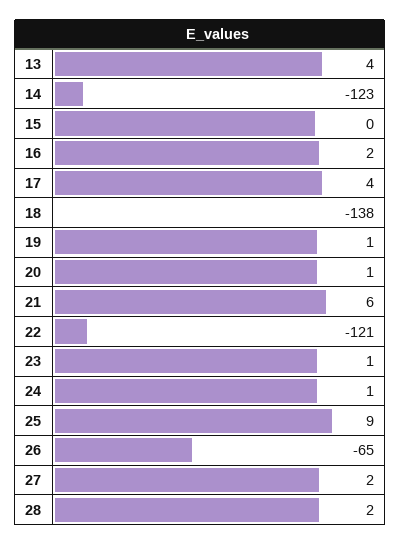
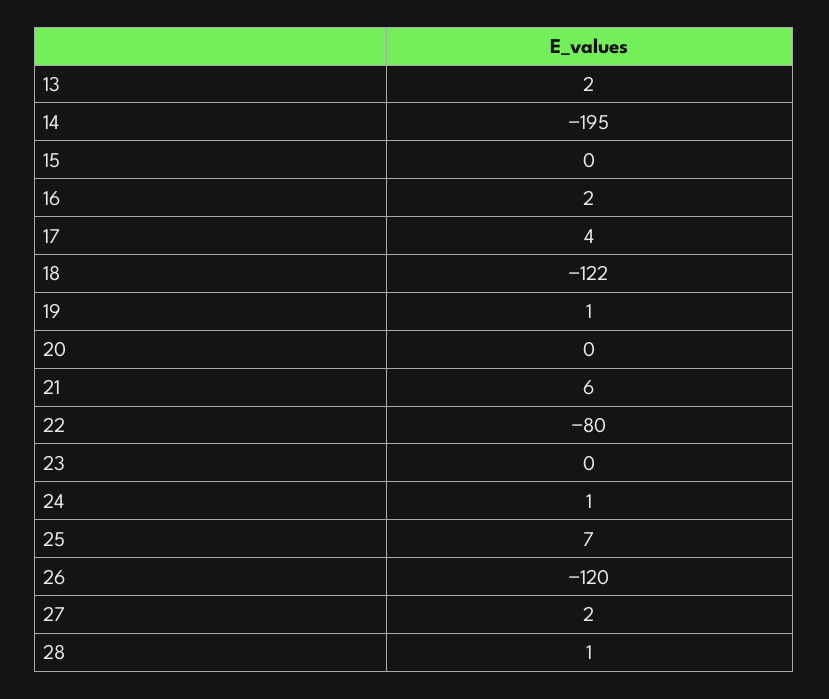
  {
-   "13": 4,
+   "13": 2,
-   "14": -123,
+   "14": -195,
    "15": 0,
    "16": 2,
    "17": 4,
-   "18": -138,
+   "18": -122,
    "19": 1,
-   "20": 1,
+   "20": 0,
    "21": 6,
-   "22": -121,
+   "22": -80,
-   "23": 1,
+   "23": 0,
    "24": 1,
-   "25": 9,
+   "25": 7,
-   "26": -65,
+   "26": -120,
    "27": 2,
-   "28": 2
+   "28": 1
  }

